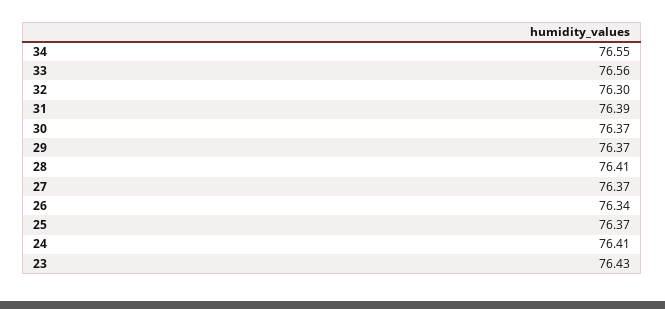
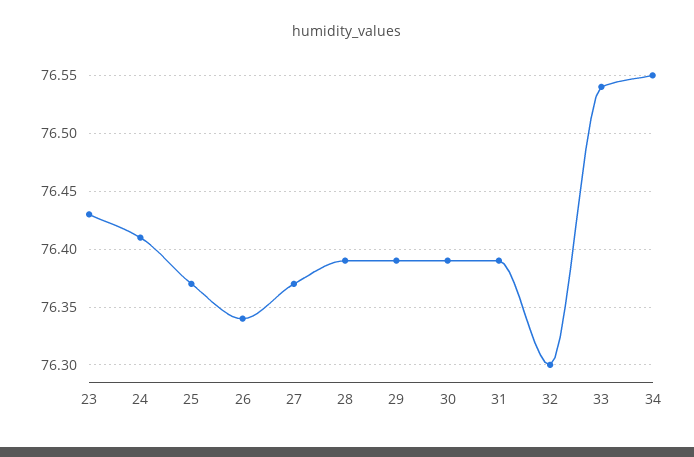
  {
    "34": 76.55,
-   "33": 76.56,
+   "33": 76.54,
    "32": 76.3,
    "31": 76.39,
-   "30": 76.37,
+   "30": 76.39,
-   "29": 76.37,
+   "29": 76.39,
-   "28": 76.41,
+   "28": 76.39,
    "27": 76.37,
    "26": 76.34,
    "25": 76.37,
    "24": 76.41,
    "23": 76.43
  }

